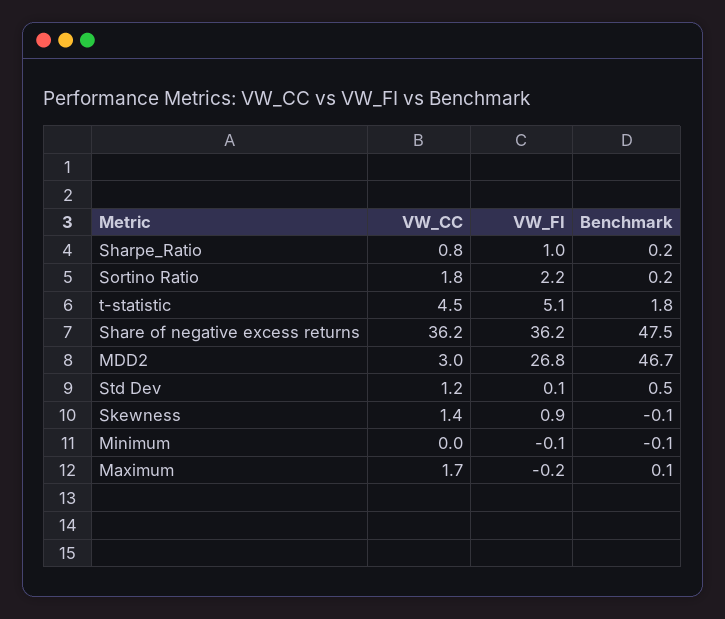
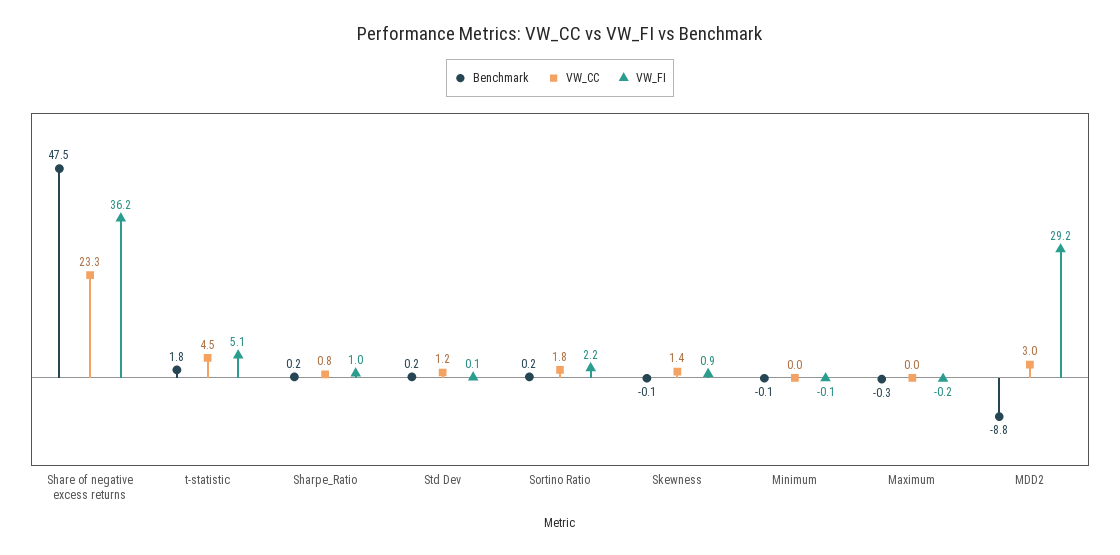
  {
    "VW_CC": {
      "Sharpe_Ratio": 0.8,
      "Sortino Ratio": 1.8,
      "t-statistic": 4.5,
-     "Share of negative excess returns": 36.2,
+     "Share of negative excess returns": 23.3,
      "MDD2": 3,
      "Std Dev": 1.2,
      "Skewness": 1.4,
      "Minimum": 0,
-     "Maximum": 1.7
+     "Maximum": 0
    },
    "VW_FI": {
      "Sharpe_Ratio": 1,
      "Sortino Ratio": 2.2,
      "t-statistic": 5.1,
      "Share of negative excess returns": 36.2,
-     "MDD2": 26.8,
+     "MDD2": 29.2,
      "Std Dev": 0.1,
      "Skewness": 0.9,
      "Minimum": -0.1,
      "Maximum": -0.2
    },
    "Benchmark": {
      "Sharpe_Ratio": 0.2,
      "Sortino Ratio": 0.2,
      "t-statistic": 1.8,
      "Share of negative excess returns": 47.5,
-     "MDD2": 46.7,
+     "MDD2": -8.8,
-     "Std Dev": 0.5,
+     "Std Dev": 0.2,
      "Skewness": -0.1,
      "Minimum": -0.1,
-     "Maximum": 0.1
+     "Maximum": -0.3
    }
  }

